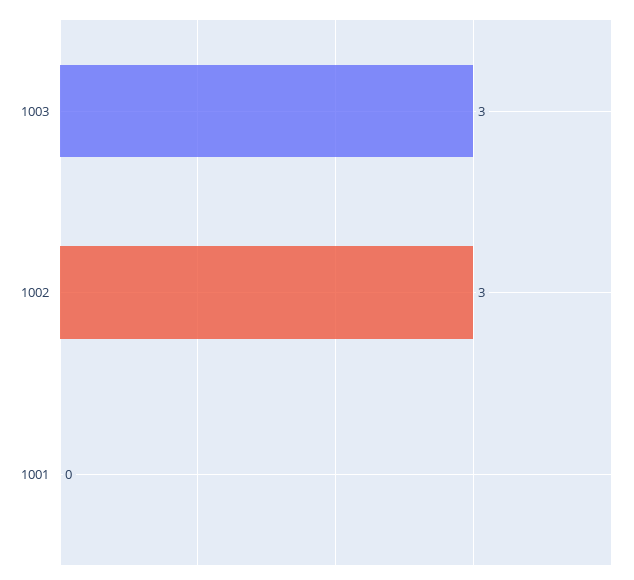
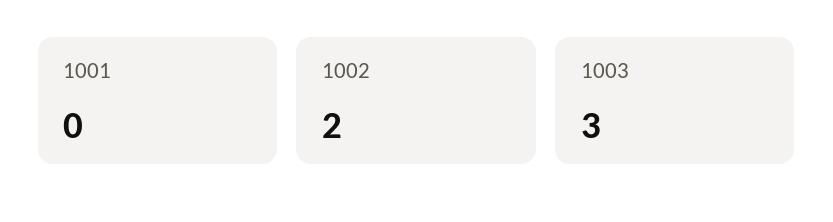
  {
    "1003": 3,
-   "1002": 3,
+   "1002": 2,
    "1001": 0
  }

